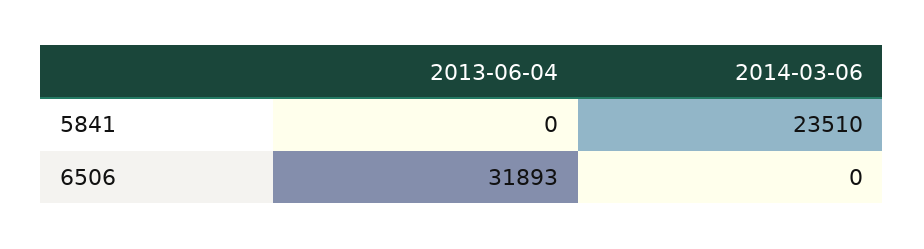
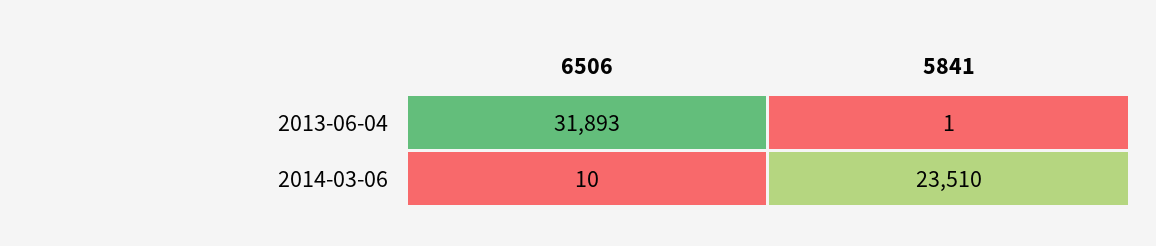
  {
    "2013-06-04": {
-     "5841": 0,
+     "5841": 1,
      "6506": 31893
    },
    "2014-03-06": {
      "5841": 23510,
-     "6506": 0
+     "6506": 10
    }
  }

